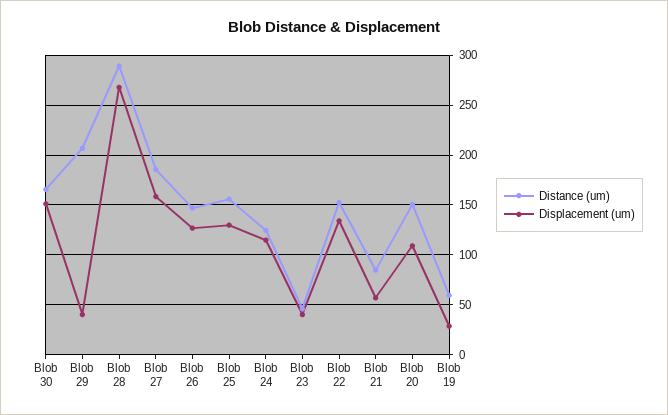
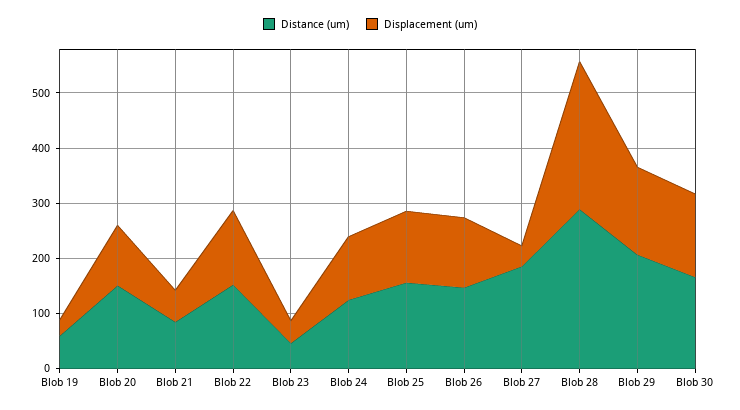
  {
    "Distance (um)": {
      "Blob 30": 170,
      "Blob 29": 210,
      "Blob 28": 290,
      "Blob 27": 190,
      "Blob 26": 150,
      "Blob 25": 160,
      "Blob 24": 120,
      "Blob 23": 50,
      "Blob 22": 150,
      "Blob 21": 80,
      "Blob 20": 150,
      "Blob 19": 60
    },
    "Displacement (um)": {
      "Blob 30": 150,
-     "Blob 29": 40,
+     "Blob 29": 160,
      "Blob 28": 270,
-     "Blob 27": 160,
+     "Blob 27": 40,
      "Blob 26": 130,
      "Blob 25": 130,
      "Blob 24": 110,
      "Blob 23": 40,
      "Blob 22": 130,
      "Blob 21": 60,
      "Blob 20": 110,
      "Blob 19": 30
    }
  }

